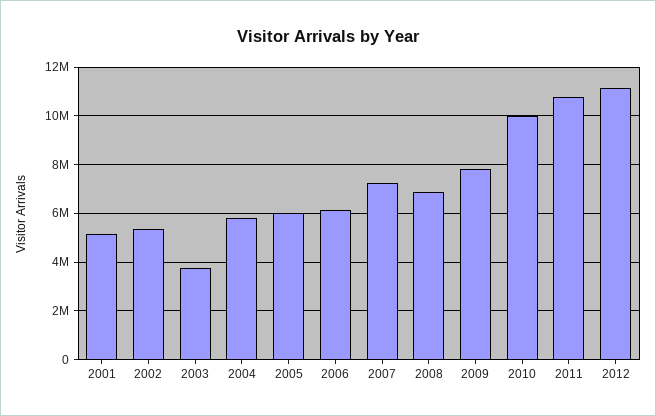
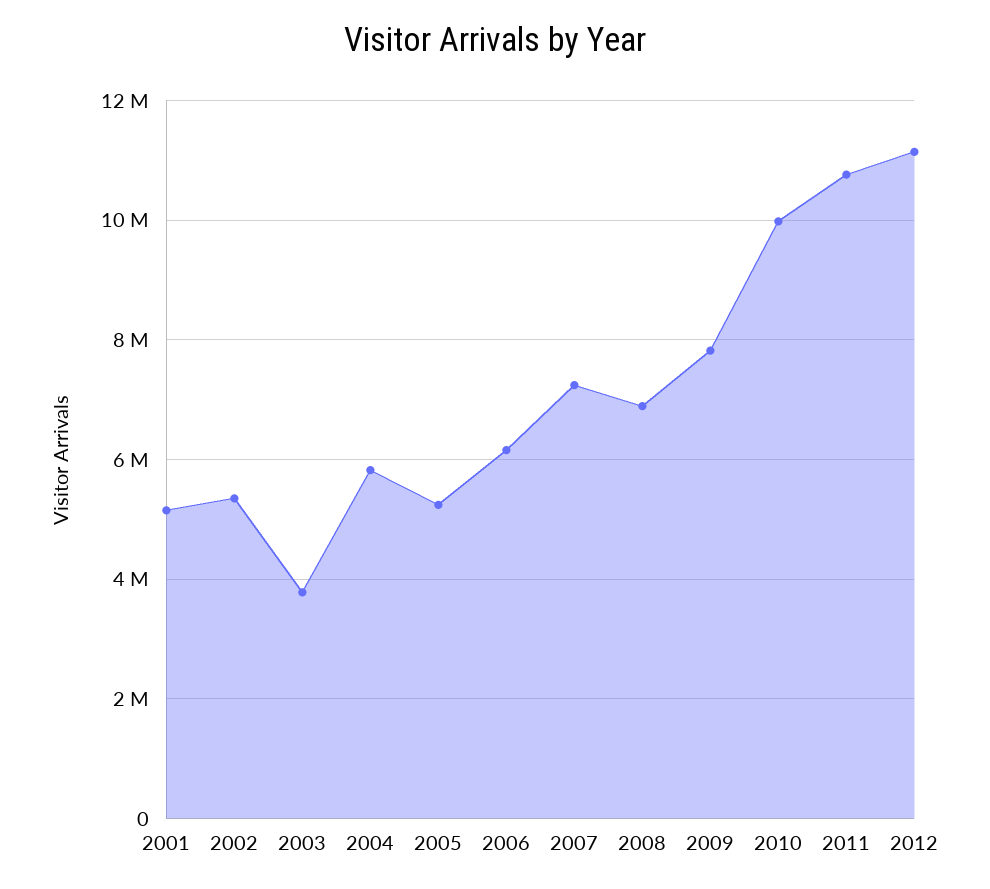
  {
    "2001": 5200000,
    "2002": 5400000,
    "2003": 3800000,
    "2004": 5800000,
-   "2005": 6000000,
+   "2005": 5200000,
    "2006": 6200000,
    "2007": 7200000,
    "2008": 6800000,
    "2009": 7800000,
    "2010": 10000000,
    "2011": 10800000,
    "2012": 11200000
  }

